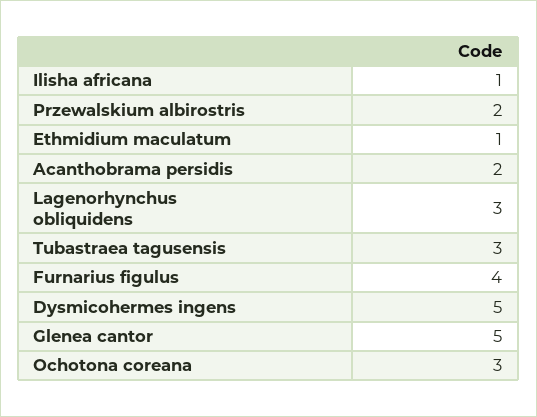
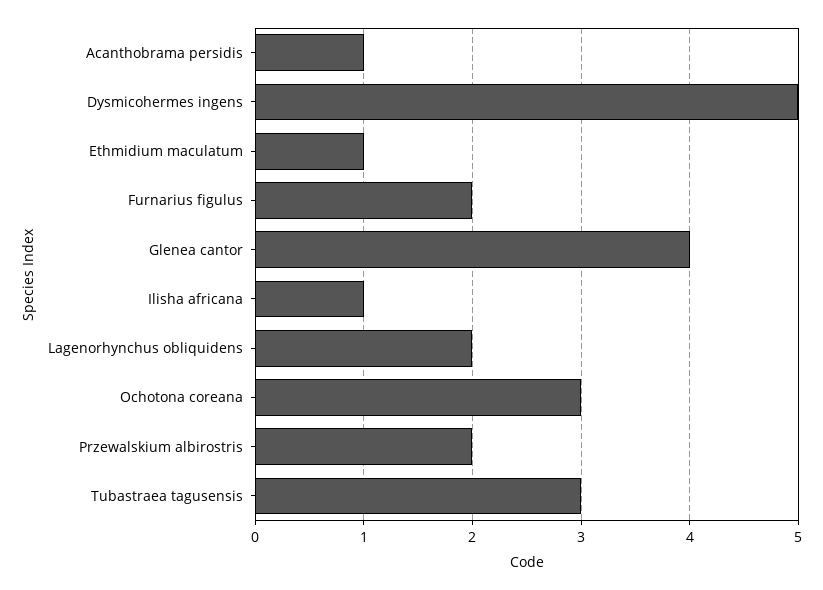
  {
    "Ilisha africana": 1,
    "Przewalskium albirostris": 2,
    "Ethmidium maculatum": 1,
-   "Acanthobrama persidis": 2,
+   "Acanthobrama persidis": 1,
-   "Lagenorhynchus obliquidens": 3,
+   "Lagenorhynchus obliquidens": 2,
    "Tubastraea tagusensis": 3,
-   "Furnarius figulus": 4,
+   "Furnarius figulus": 2,
    "Dysmicohermes ingens": 5,
-   "Glenea cantor": 5,
+   "Glenea cantor": 4,
    "Ochotona coreana": 3
  }

